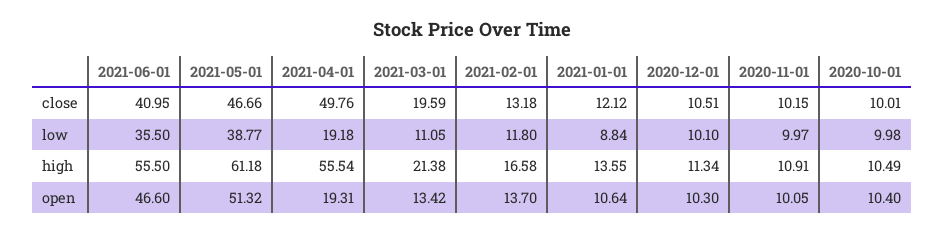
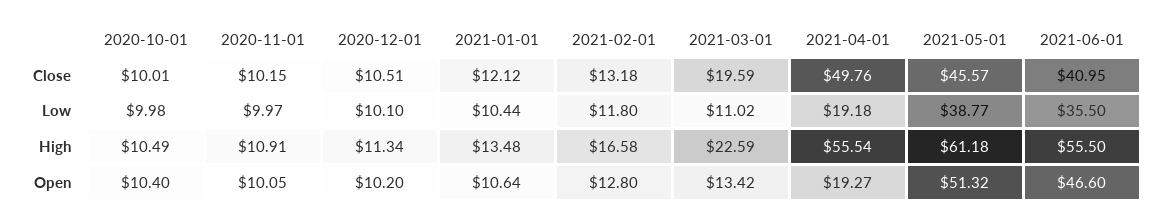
  {
    "2021-06-01": {
      "close": 40.95,
      "low": 35.5,
      "high": 55.5,
      "open": 46.6
    },
    "2021-05-01": {
-     "close": 46.66,
+     "close": 45.57,
      "low": 38.77,
      "high": 61.18,
      "open": 51.32
    },
    "2021-04-01": {
      "close": 49.76,
      "low": 19.18,
      "high": 55.54,
-     "open": 19.31
+     "open": 19.27
    },
    "2021-03-01": {
      "close": 19.59,
-     "low": 11.05,
+     "low": 11.02,
-     "high": 21.38,
+     "high": 22.59,
      "open": 13.42
    },
    "2021-02-01": {
      "close": 13.18,
      "low": 11.8,
      "high": 16.58,
-     "open": 13.7
+     "open": 12.8
    },
    "2021-01-01": {
      "close": 12.12,
-     "low": 8.84,
+     "low": 10.44,
-     "high": 13.55,
+     "high": 13.48,
      "open": 10.64
    },
    "2020-12-01": {
      "close": 10.51,
      "low": 10.1,
      "high": 11.34,
-     "open": 10.3
+     "open": 10.2
    },
    "2020-11-01": {
      "close": 10.15,
      "low": 9.97,
      "high": 10.91,
      "open": 10.05
    },
    "2020-10-01": {
      "close": 10.01,
      "low": 9.98,
      "high": 10.49,
      "open": 10.4
    }
  }

